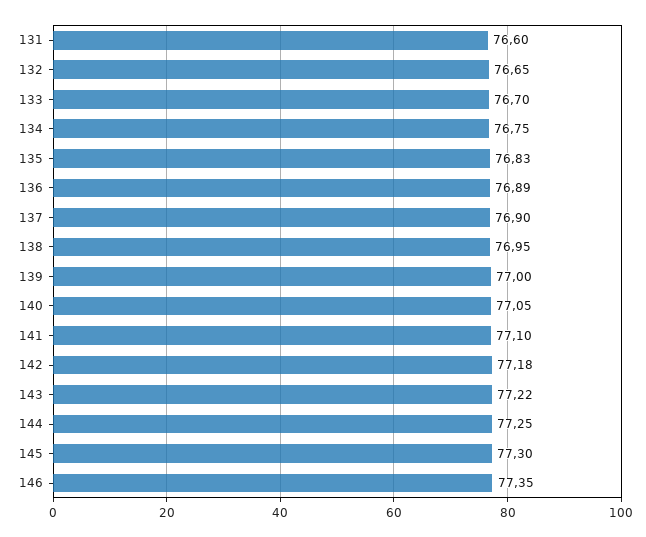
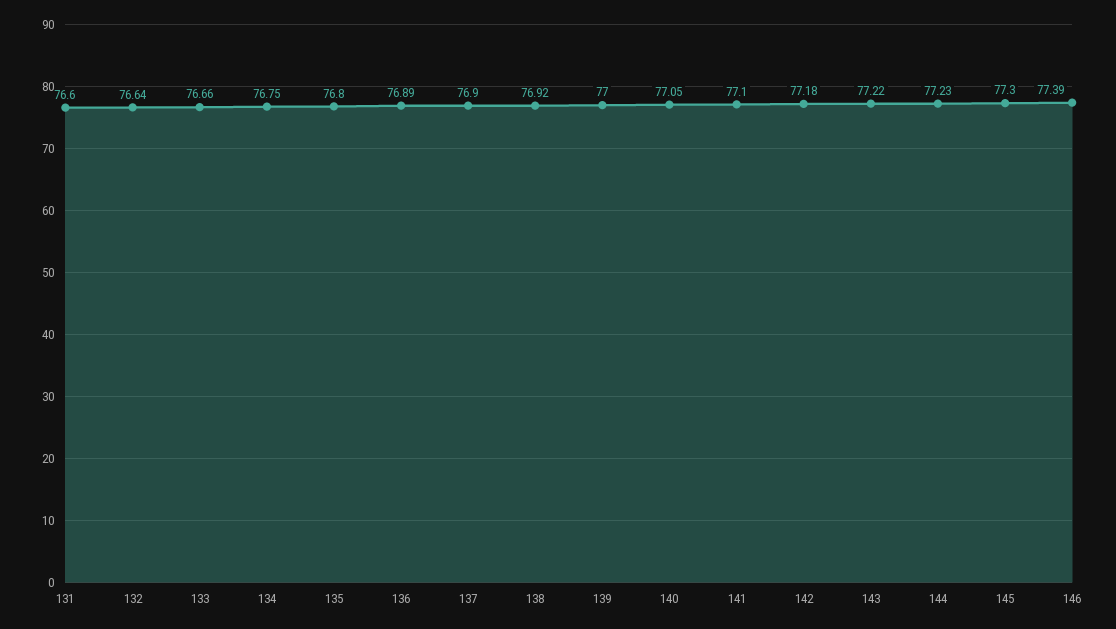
  {
    "131": 76.6,
-   "132": 76.65,
+   "132": 76.64,
-   "133": 76.7,
+   "133": 76.66,
    "134": 76.75,
-   "135": 76.83,
+   "135": 76.8,
    "136": 76.89,
    "137": 76.9,
-   "138": 76.95,
+   "138": 76.92,
    "139": 77,
    "140": 77.05,
    "141": 77.1,
    "142": 77.18,
    "143": 77.22,
-   "144": 77.25,
+   "144": 77.23,
    "145": 77.3,
-   "146": 77.35
+   "146": 77.39
  }

